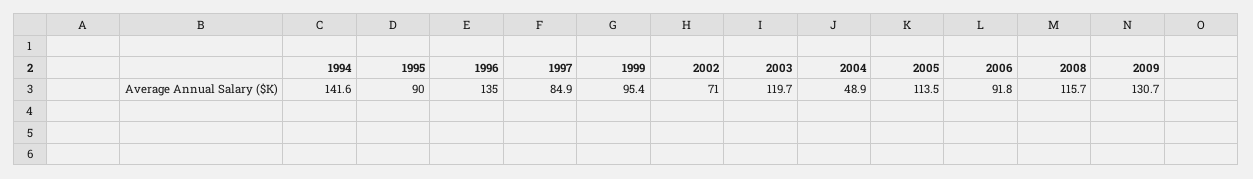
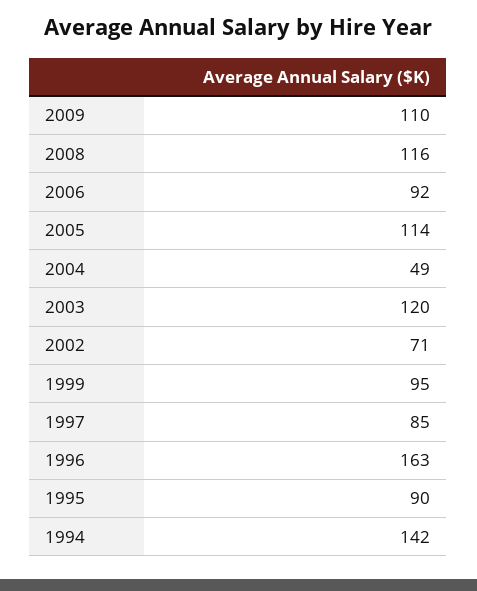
  {
    "1994": 141.6,
    "1995": 90,
-   "1996": 135,
+   "1996": 163,
    "1997": 84.9,
    "1999": 95.4,
    "2002": 71,
    "2003": 119.7,
    "2004": 48.9,
    "2005": 113.5,
    "2006": 91.8,
    "2008": 115.7,
-   "2009": 130.7
+   "2009": 110
  }

